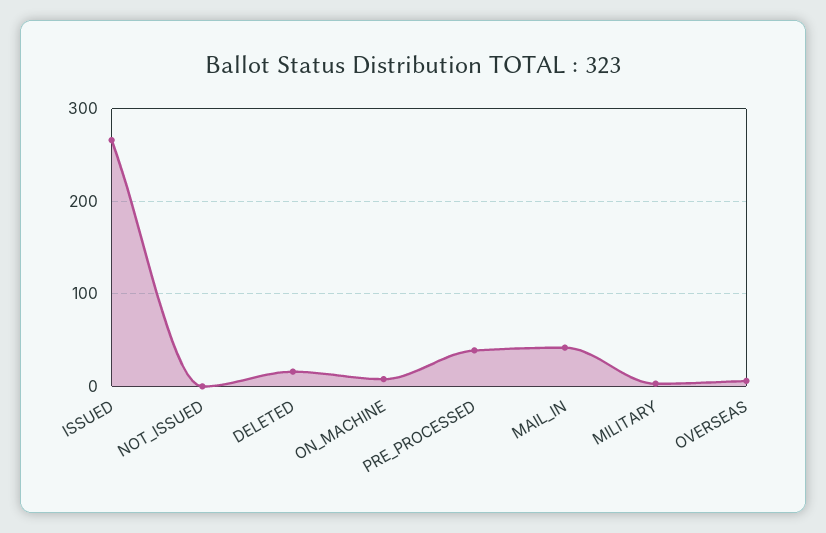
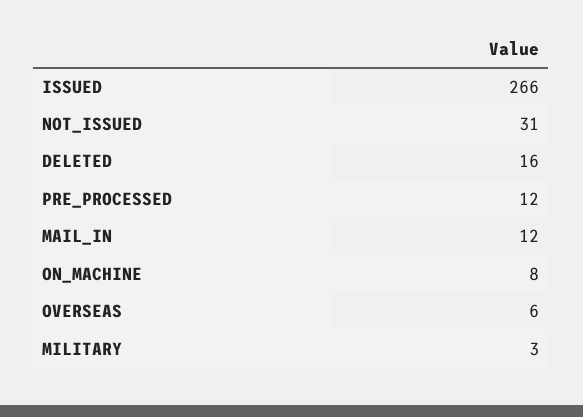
  {
    "ISSUED": 266,
-   "NOT_ISSUED": 0,
+   "NOT_ISSUED": 31,
    "DELETED": 16,
    "ON_MACHINE": 8,
-   "PRE_PROCESSED": 40,
+   "PRE_PROCESSED": 12,
-   "MAIL_IN": 40,
+   "MAIL_IN": 12,
    "MILITARY": 3,
    "OVERSEAS": 6
  }

